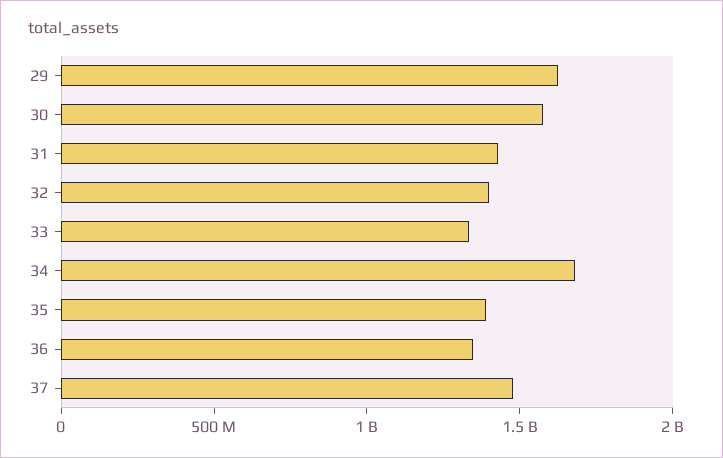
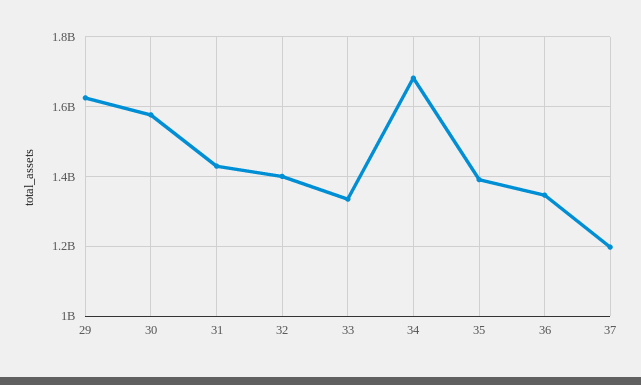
  {
    "29": 1620000000,
    "30": 1580000000,
    "31": 1420000000,
    "32": 1400000000,
    "33": 1340000000,
    "34": 1680000000,
    "35": 1400000000,
    "36": 1340000000,
-   "37": 1500000000
+   "37": 1200000000
  }

